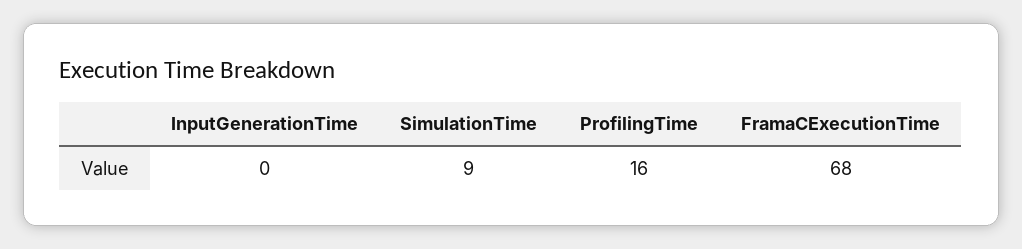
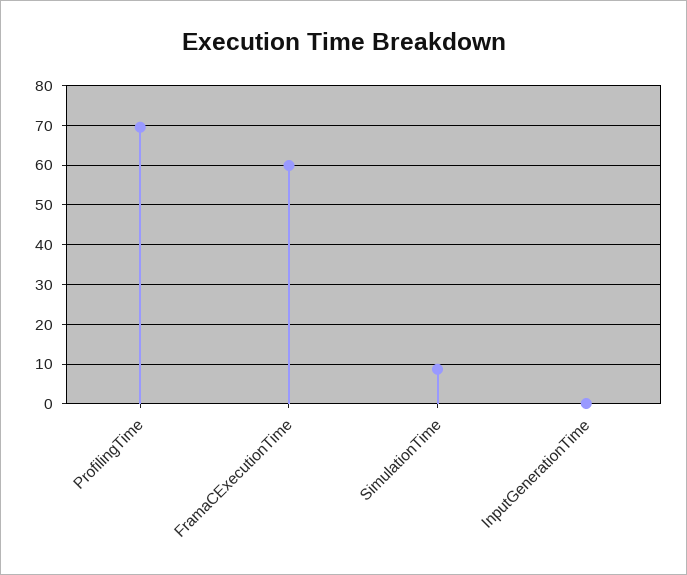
  {
    "InputGenerationTime": 0,
    "SimulationTime": 9,
-   "ProfilingTime": 16,
+   "ProfilingTime": 70,
-   "FramaCExecutionTime": 68
+   "FramaCExecutionTime": 60
  }

